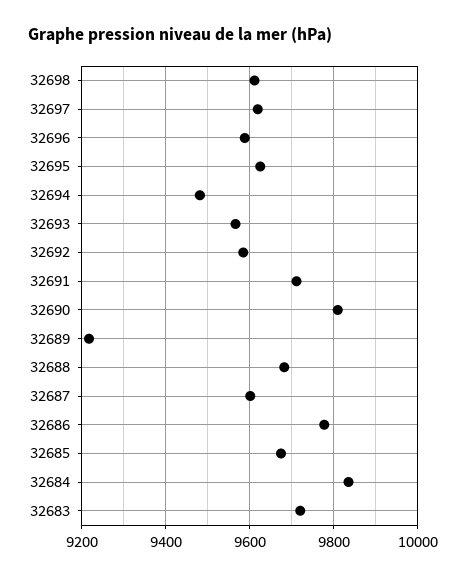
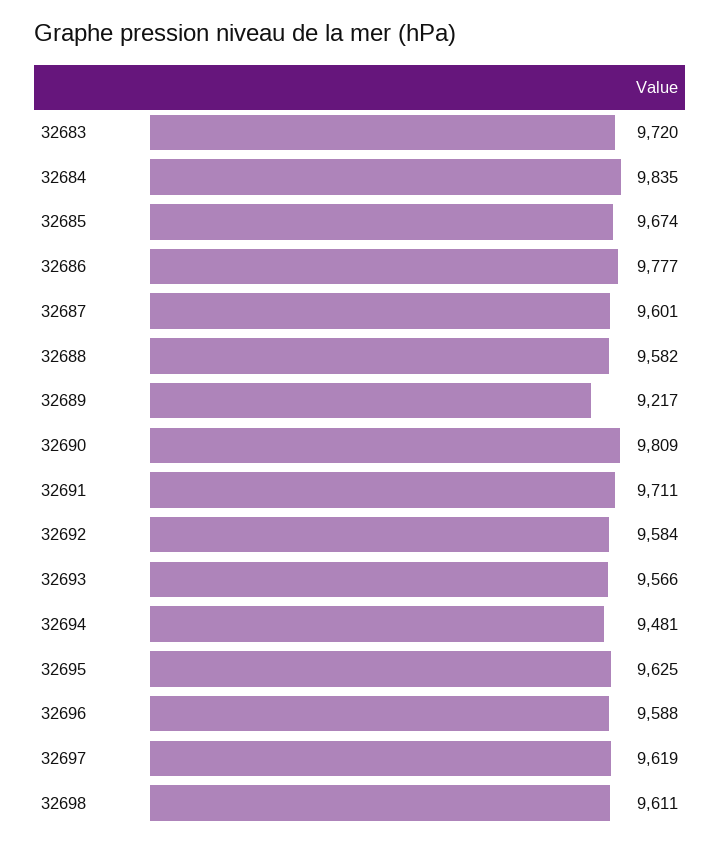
  {
    "32698": 9611,
    "32697": 9619,
    "32696": 9588,
    "32695": 9625,
    "32694": 9481,
    "32693": 9566,
    "32692": 9584,
    "32691": 9711,
    "32690": 9809,
    "32689": 9217,
-   "32688": 9680,
+   "32688": 9582,
    "32687": 9601,
    "32686": 9777,
    "32685": 9674,
    "32684": 9835,
    "32683": 9720
  }

